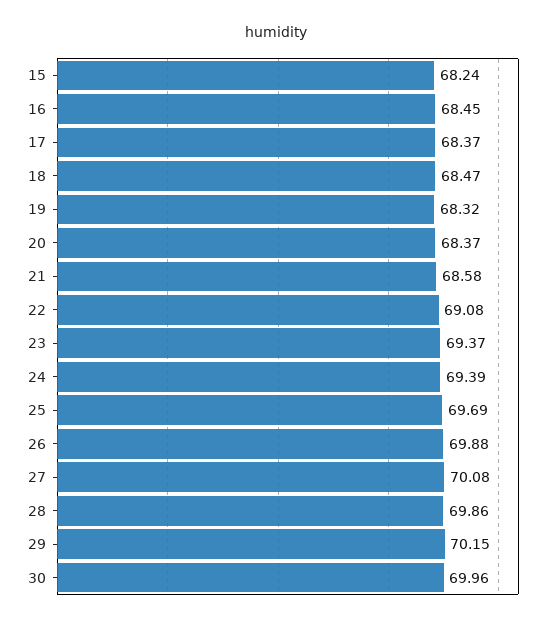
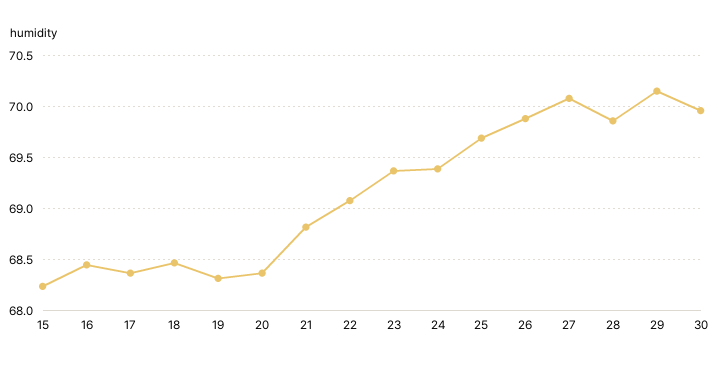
  {
    "15": 68.24,
    "16": 68.45,
    "17": 68.37,
    "18": 68.47,
    "19": 68.32,
    "20": 68.37,
-   "21": 68.58,
+   "21": 68.8,
    "22": 69.08,
    "23": 69.37,
    "24": 69.39,
    "25": 69.69,
    "26": 69.88,
    "27": 70.08,
    "28": 69.86,
    "29": 70.15,
    "30": 69.96
  }

